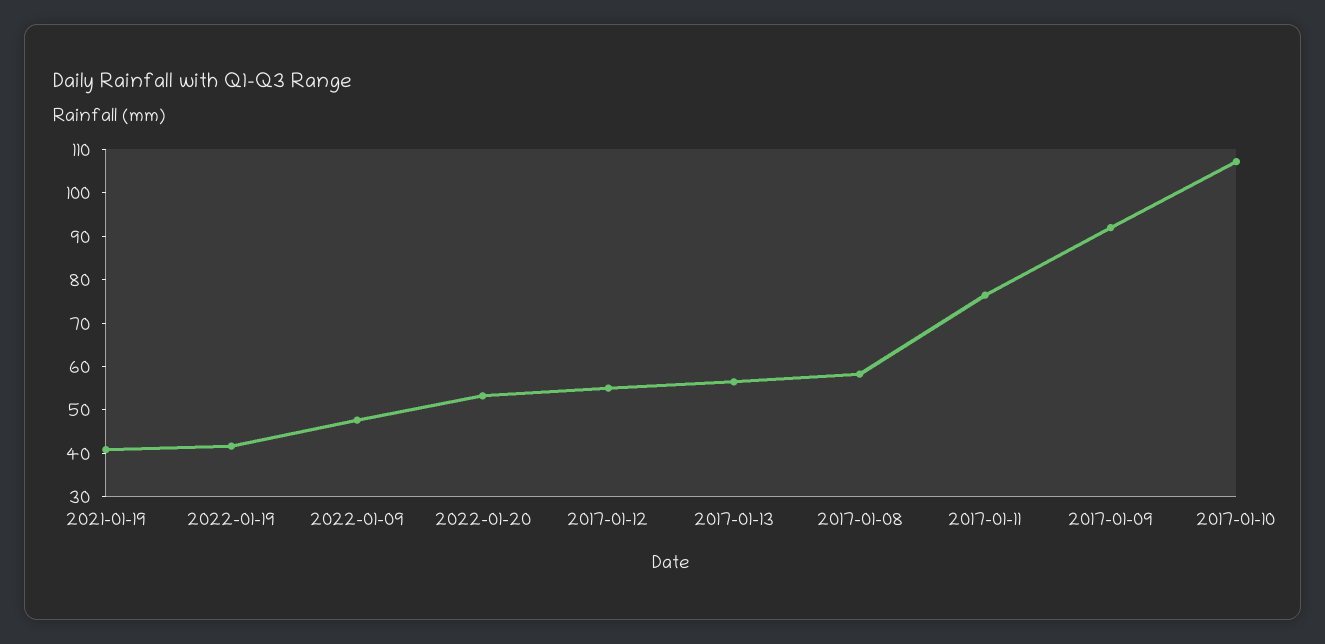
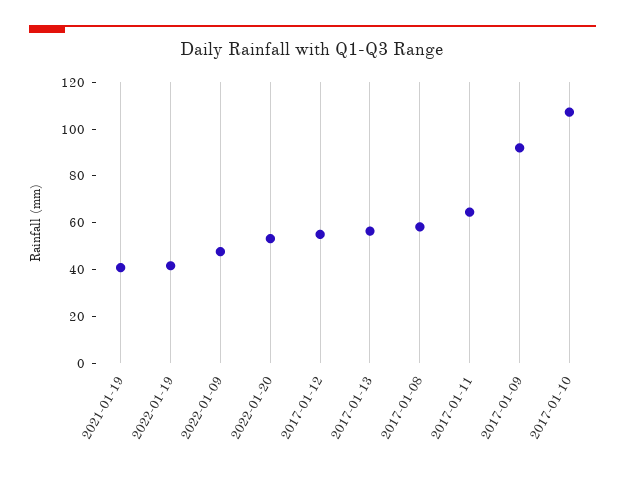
  {
    "2021-01-19": 40,
    "2022-01-19": 42,
    "2022-01-09": 48,
    "2022-01-20": 54,
    "2017-01-12": 56,
    "2017-01-13": 56,
    "2017-01-08": 58,
-   "2017-01-11": 76,
+   "2017-01-11": 65,
    "2017-01-09": 92,
    "2017-01-10": 108
  }

